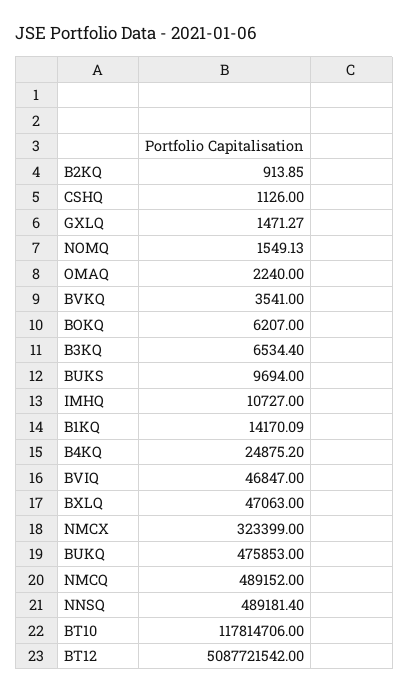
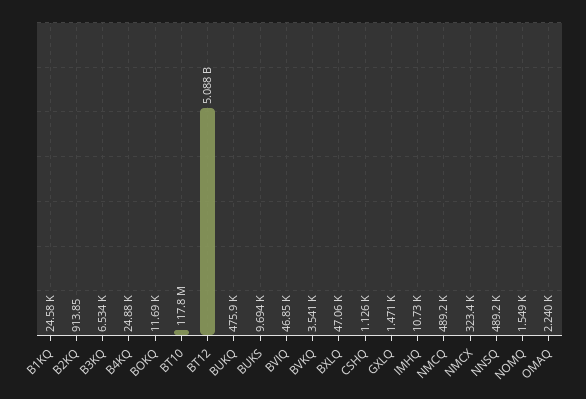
  {
    "B2KQ": 913.85,
    "CSHQ": 1126,
    "GXLQ": 1471.27,
    "NOMQ": 1549.13,
    "OMAQ": 2240,
    "BVKQ": 3541,
-   "BOKQ": 6207,
+   "BOKQ": 11690,
    "B3KQ": 6534.4,
    "BUKS": 9694,
    "IMHQ": 10727,
-   "B1KQ": 14170.09,
+   "B1KQ": 24580,
    "B4KQ": 24875.2,
    "BVIQ": 46847,
    "BXLQ": 47063,
    "NMCX": 323399,
    "BUKQ": 475853,
    "NMCQ": 489152,
    "NNSQ": 489181.4,
    "BT10": 117814706,
    "BT12": 5087721542
  }

